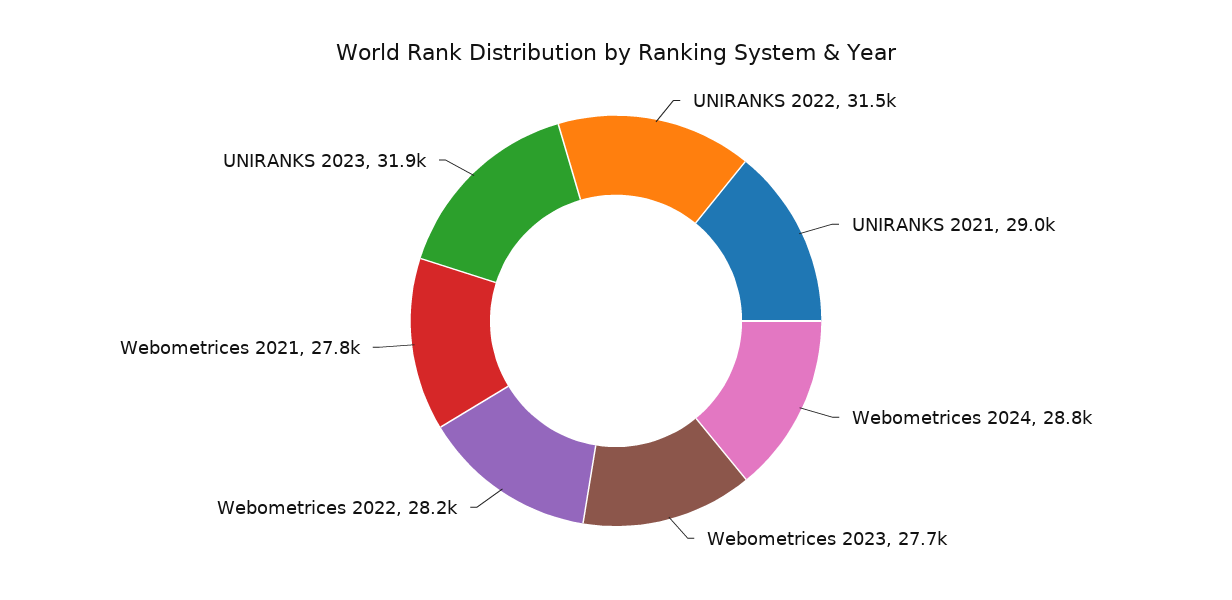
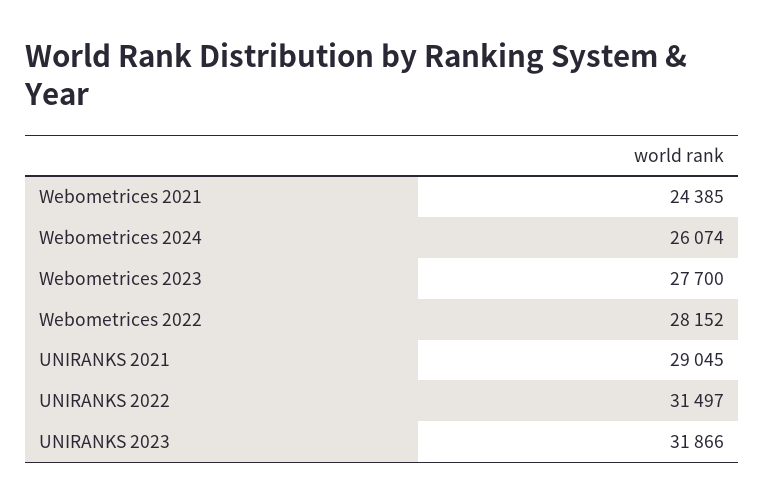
  {
    "UNIRANKS 2022": 31497,
    "UNIRANKS 2021": 29045,
-   "Webometrices 2024": 28800,
+   "Webometrices 2024": 26074,
    "Webometrices 2023": 27700,
    "Webometrices 2022": 28152,
-   "Webometrices 2021": 27800,
+   "Webometrices 2021": 24385,
    "UNIRANKS 2023": 31866
  }

